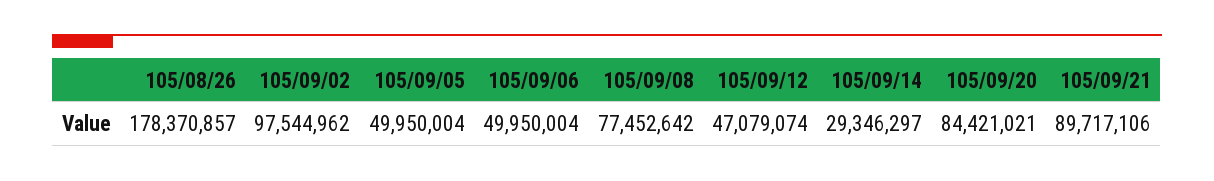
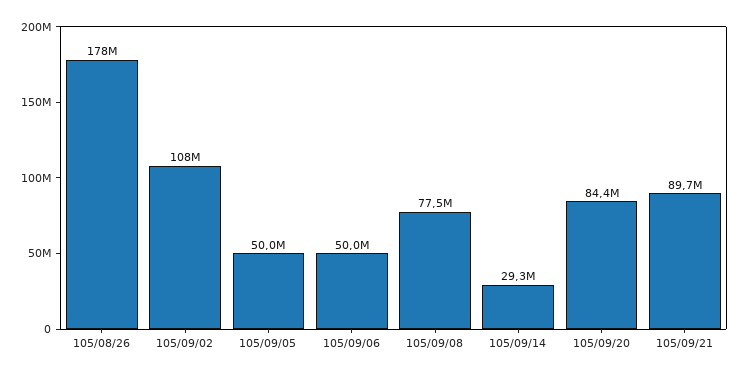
  {
    "105/08/26": 178370857,
-   "105/09/02": 97544962,
+   "105/09/02": 108000000,
    "105/09/05": 49950004,
    "105/09/06": 49950004,
    "105/09/08": 77452642,
-   "105/09/12": 47079074,
    "105/09/14": 29346297,
    "105/09/20": 84421021,
    "105/09/21": 89717106
  }

